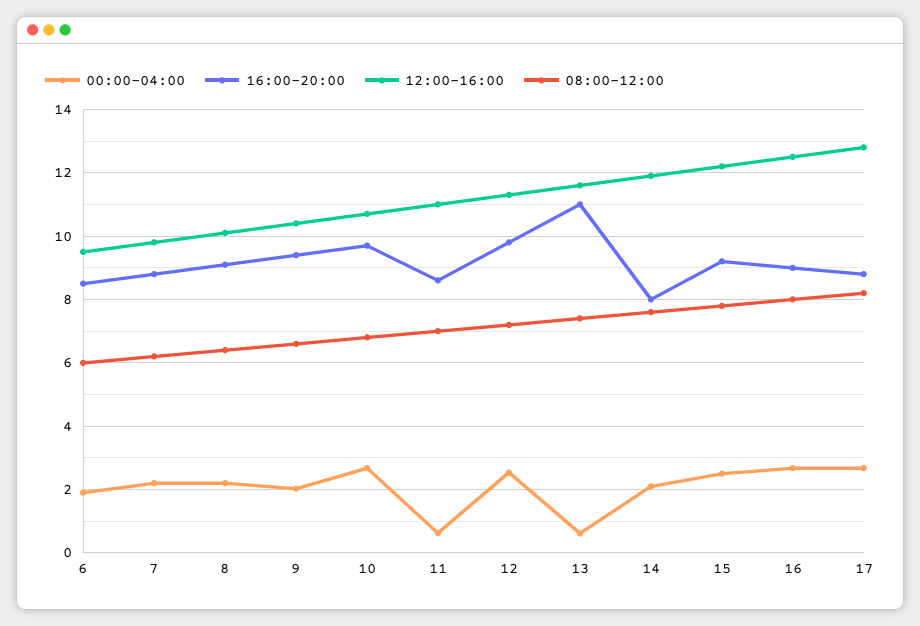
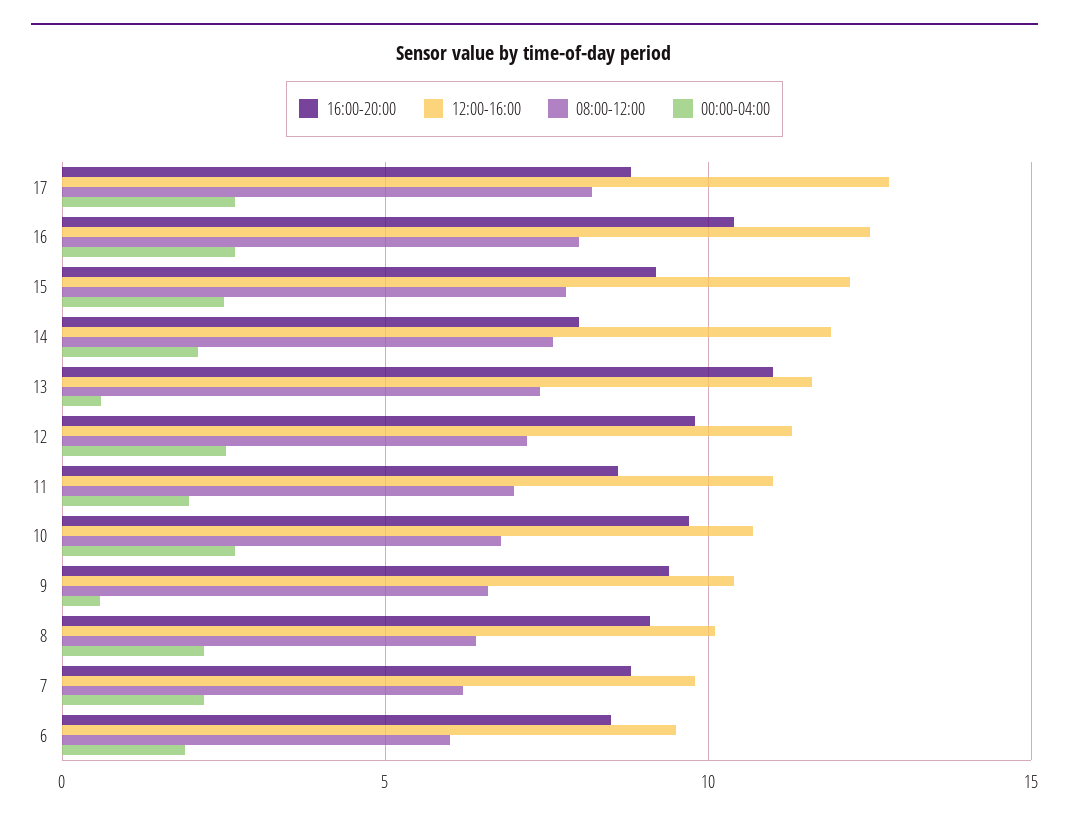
  {
    "00:00-04:00": {
      "6": 2,
      "7": 2.2,
      "8": 2.2,
-     "9": 2,
+     "9": 0.5,
      "10": 2.6,
-     "11": 0.6,
+     "11": 2,
      "12": 2.6,
      "13": 0.6,
      "14": 2.2,
      "15": 2.6,
      "16": 2.6,
      "17": 2.6
    },
    "16:00-20:00": {
      "6": 8.6,
      "7": 8.8,
      "8": 9.2,
      "9": 9.4,
      "10": 9.8,
      "11": 8.6,
      "12": 9.8,
      "13": 11,
      "14": 8,
      "15": 9.2,
-     "16": 9,
+     "16": 10.5,
      "17": 8.8
    },
    "12:00-16:00": {
      "6": 9.6,
      "7": 9.8,
      "8": 10.2,
      "9": 10.4,
      "10": 10.8,
      "11": 11,
      "12": 11.4,
      "13": 11.6,
      "14": 12,
      "15": 12.2,
      "16": 12.6,
      "17": 12.8
    },
    "08:00-12:00": {
      "6": 6,
      "7": 6.2,
      "8": 6.4,
      "9": 6.6,
      "10": 6.8,
      "11": 7,
      "12": 7.2,
      "13": 7.4,
      "14": 7.6,
      "15": 7.8,
      "16": 8,
      "17": 8.2
    }
  }

